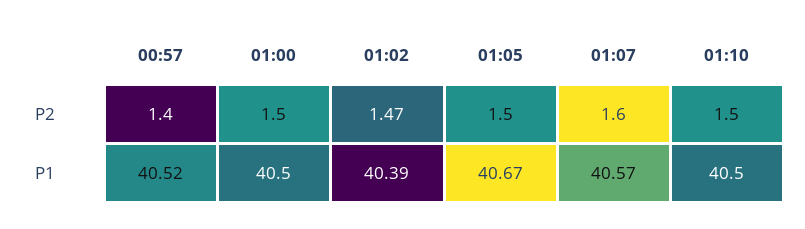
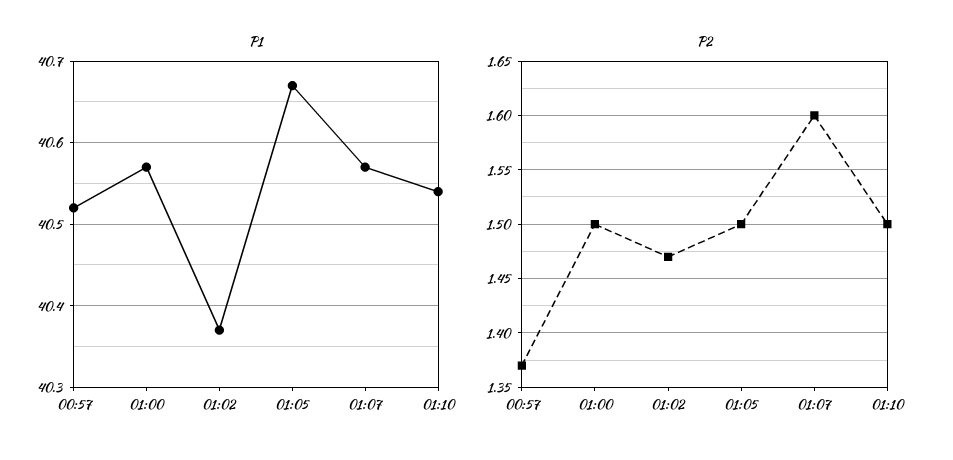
  {
    "P2": {
-     "00:57": 1.4,
+     "00:57": 1.37,
      "01:00": 1.5,
      "01:02": 1.47,
      "01:05": 1.5,
      "01:07": 1.6,
      "01:10": 1.5
    },
    "P1": {
      "00:57": 40.52,
-     "01:00": 40.5,
+     "01:00": 40.57,
-     "01:02": 40.39,
+     "01:02": 40.37,
      "01:05": 40.67,
      "01:07": 40.57,
-     "01:10": 40.5
+     "01:10": 40.54
    }
  }

